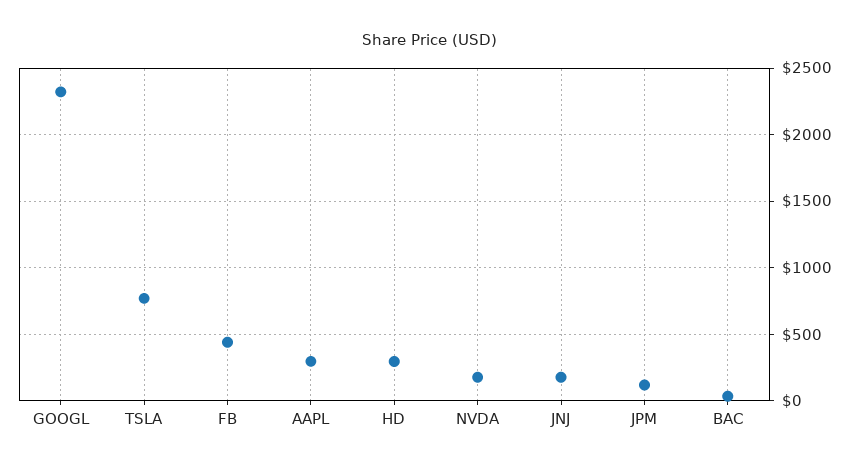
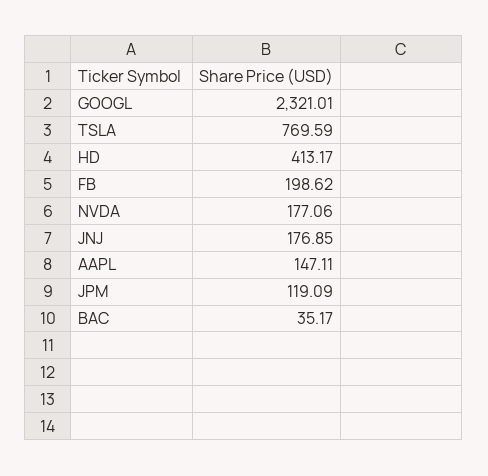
  {
    "GOOGL": 2321.01,
    "TSLA": 769.59,
-   "FB": 450,
+   "FB": 198.62,
-   "AAPL": 300,
+   "AAPL": 147.11,
-   "HD": 300,
+   "HD": 413.17,
    "NVDA": 177.06,
    "JNJ": 176.85,
    "JPM": 119.09,
    "BAC": 35.17
  }

